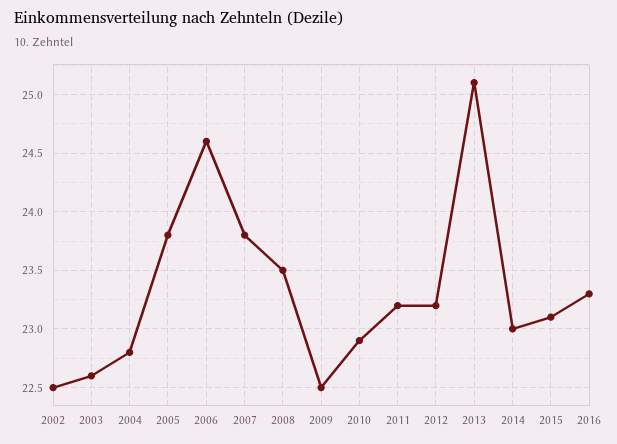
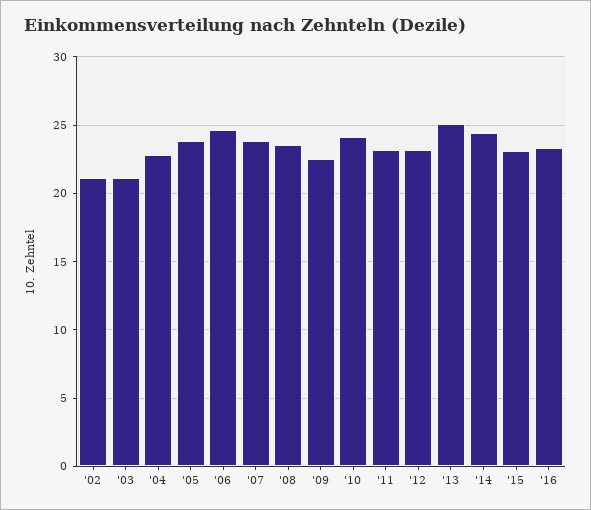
  {
-   "2002": 22.5,
+   "2002": 21,
-   "2003": 22.6,
+   "2003": 21,
    "2004": 22.8,
    "2005": 23.8,
    "2006": 24.6,
    "2007": 23.8,
    "2008": 23.5,
    "2009": 22.5,
-   "2010": 22.9,
+   "2010": 24,
    "2011": 23.2,
    "2012": 23.2,
    "2013": 25.1,
-   "2014": 23,
+   "2014": 24.5,
    "2015": 23.1,
    "2016": 23.3
  }

